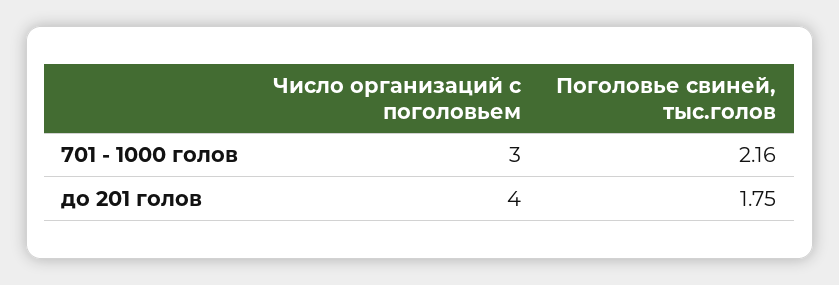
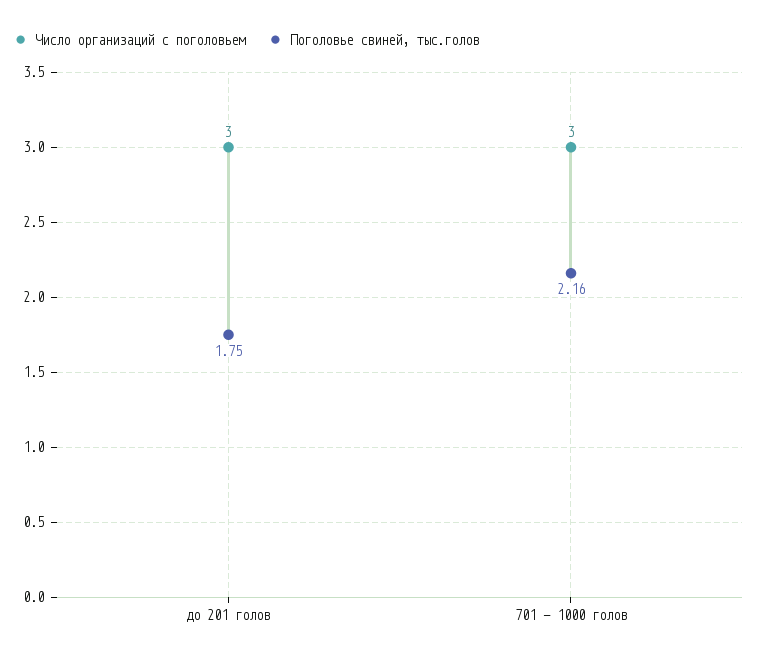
  {
    "Число организаций с поголовьем": {
      "701 - 1000 голов": 3,
-     "до 201 голов": 4
+     "до 201 голов": 3
    },
    "Поголовье свиней, тыс.голов": {
      "701 - 1000 голов": 2.16,
      "до 201 голов": 1.75
    }
  }

